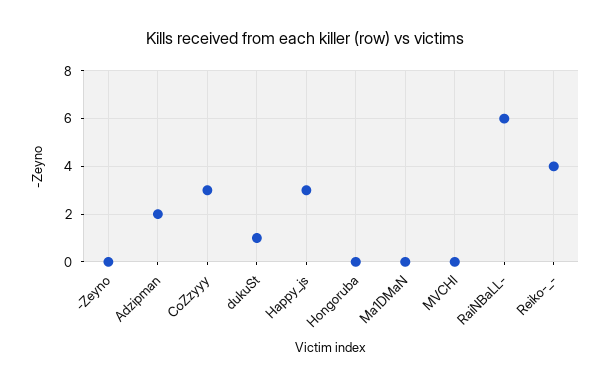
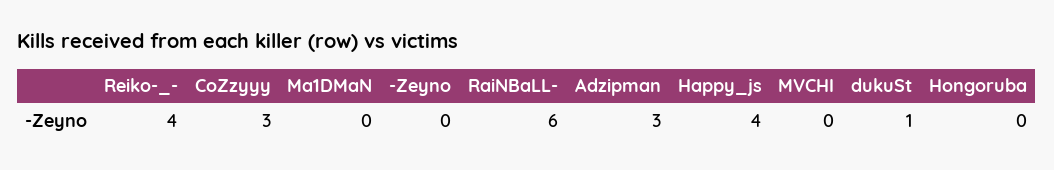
  {
    "-Zeyno": 0,
-   "Adzipman": 2,
+   "Adzipman": 3,
    "CoZzyyy": 3,
    "dukuSt": 1,
-   "Happy_js": 3,
+   "Happy_js": 4,
    "Hongoruba": 0,
    "Ma1DMaN": 0,
    "MVCHI": 0,
    "RaiNBaLL-": 6,
    "Reiko-_-": 4
  }

